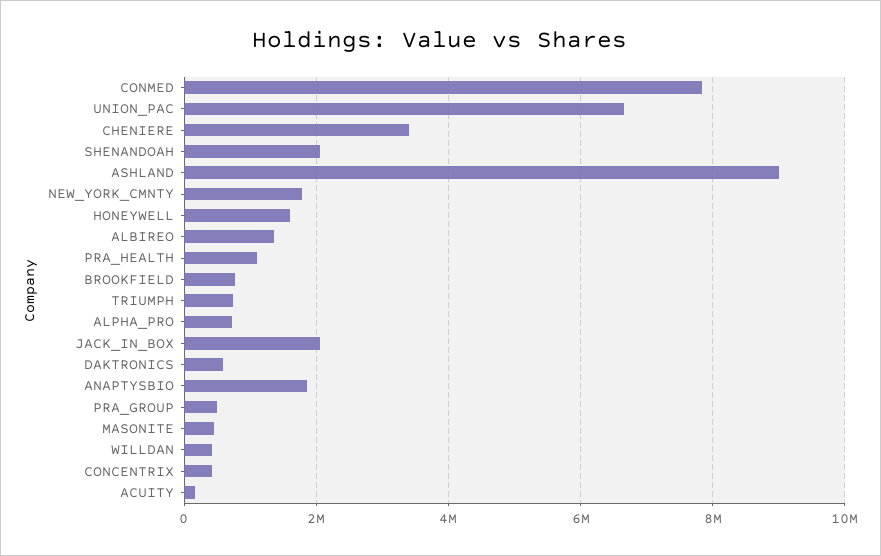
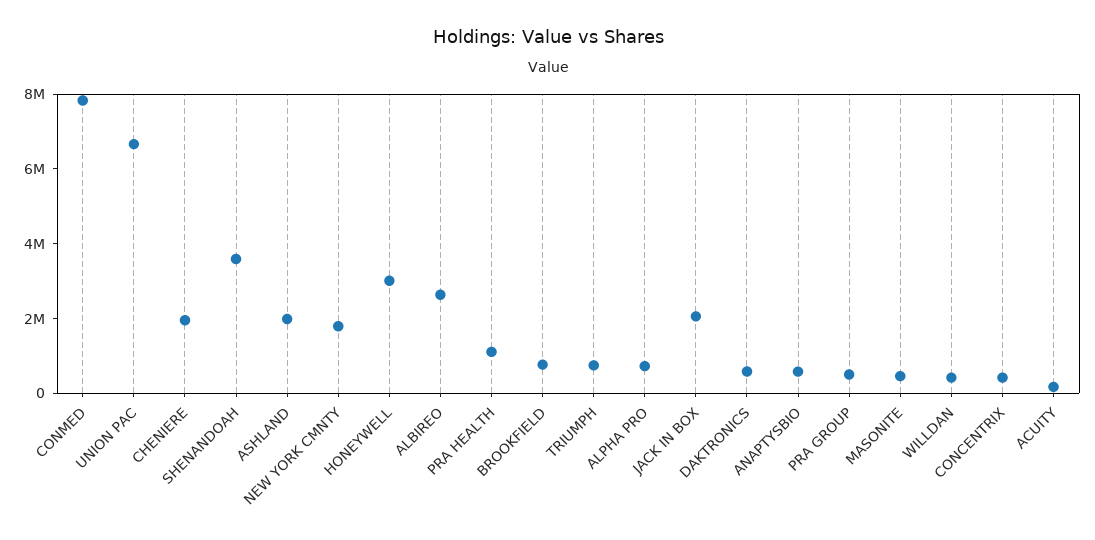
  {
    "CONMED": 7800000,
    "UNION_PAC": 6600000,
-   "CHENIERE": 3400000,
+   "CHENIERE": 2000000,
-   "SHENANDOAH": 2000000,
+   "SHENANDOAH": 3500000,
-   "ASHLAND": 9000000,
+   "ASHLAND": 2000000,
    "NEW_YORK_CMNTY": 1800000,
-   "HONEYWELL": 1600000,
+   "HONEYWELL": 3000000,
-   "ALBIREO": 1400000,
+   "ALBIREO": 2500000,
    "PRA_HEALTH": 1200000,
    "BROOKFIELD": 800000,
    "TRIUMPH": 800000,
    "ALPHA_PRO": 800000,
    "JACK_IN_BOX": 2000000,
    "DAKTRONICS": 600000,
-   "ANAPTYSBIO": 1800000,
+   "ANAPTYSBIO": 500000,
    "PRA_GROUP": 600000,
    "MASONITE": 400000,
    "WILLDAN": 400000,
    "CONCENTRIX": 400000,
    "ACUITY": 200000
  }

